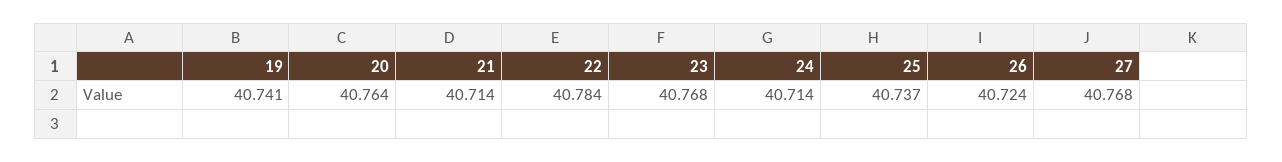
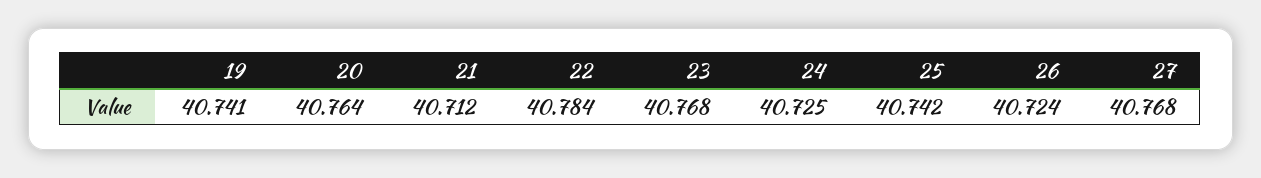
  {
    "19": 40.741,
    "20": 40.764,
-   "21": 40.714,
+   "21": 40.712,
    "22": 40.784,
    "23": 40.768,
-   "24": 40.714,
+   "24": 40.725,
-   "25": 40.737,
+   "25": 40.742,
    "26": 40.724,
    "27": 40.768
  }

